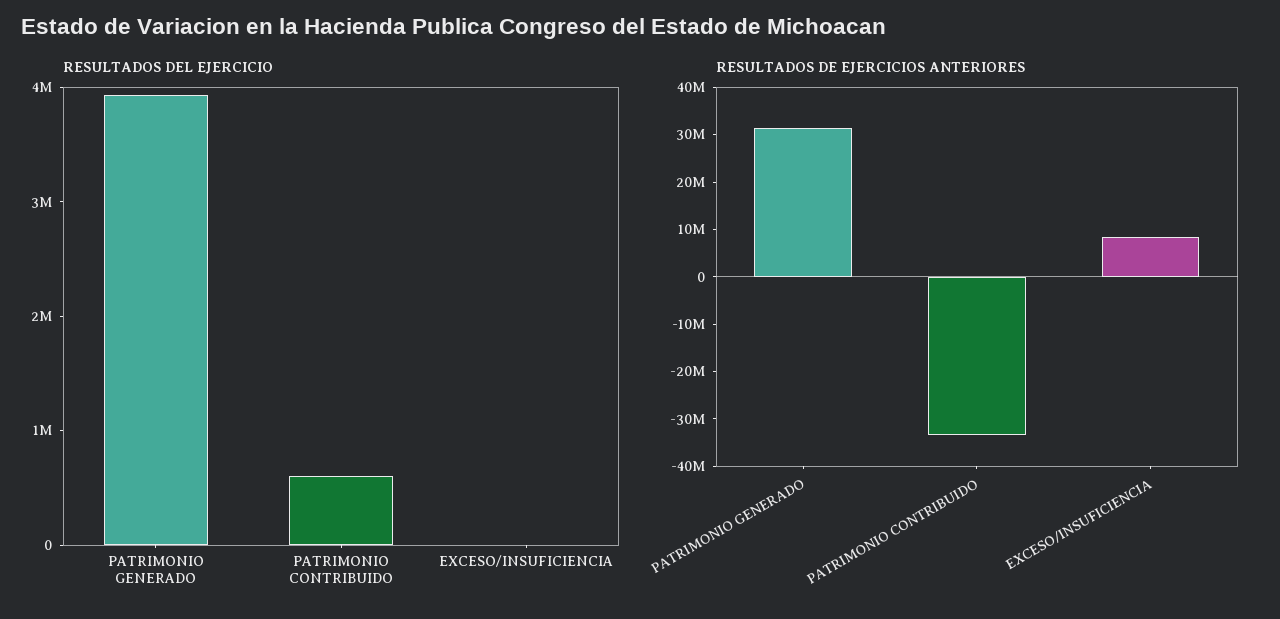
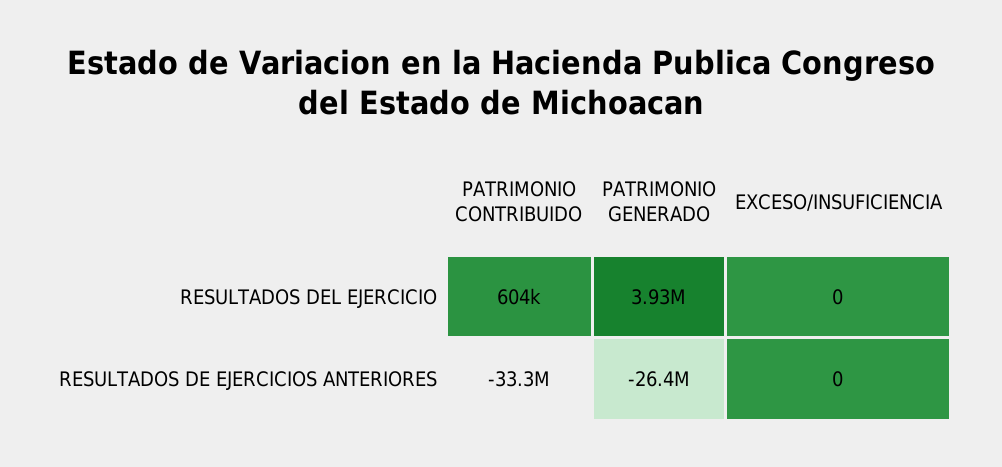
  {
    "RESULTADOS DEL EJERCICIO": {
      "PATRIMONIO GENERADO": 3930000,
      "PATRIMONIO CONTRIBUIDO": 604000,
      "EXCESO/INSUFICIENCIA": 0
    },
    "RESULTADOS DE EJERCICIOS ANTERIORES": {
-     "PATRIMONIO GENERADO": 32000000,
+     "PATRIMONIO GENERADO": -26400000,
      "PATRIMONIO CONTRIBUIDO": -33300000,
-     "EXCESO/INSUFICIENCIA": 8000000
+     "EXCESO/INSUFICIENCIA": 0
    }
  }

